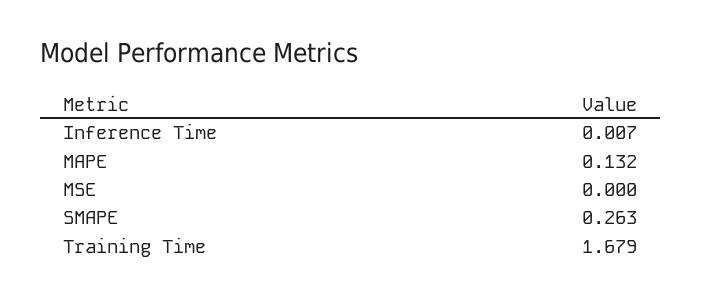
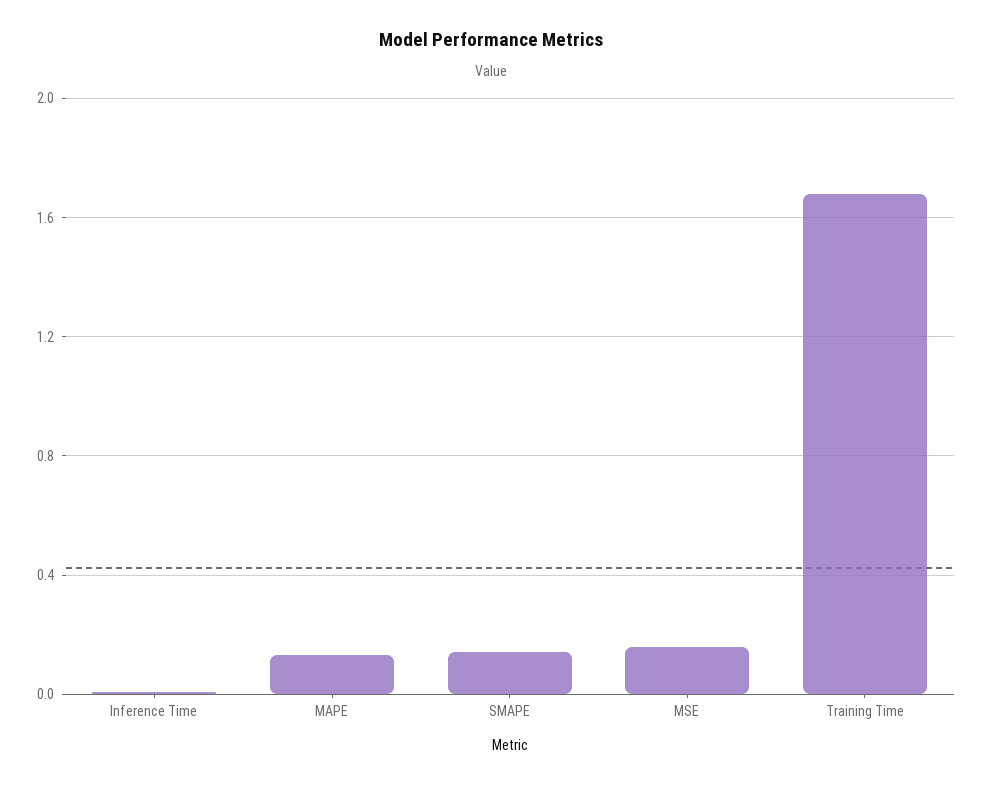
  {
    "Inference Time": 0.007,
    "MAPE": 0.132,
-   "MSE": 0,
+   "MSE": 0.15,
-   "SMAPE": 0.263,
+   "SMAPE": 0.15,
    "Training Time": 1.679
  }

